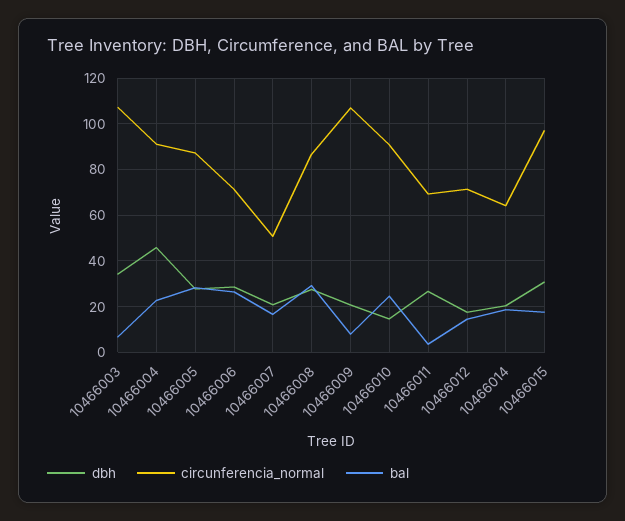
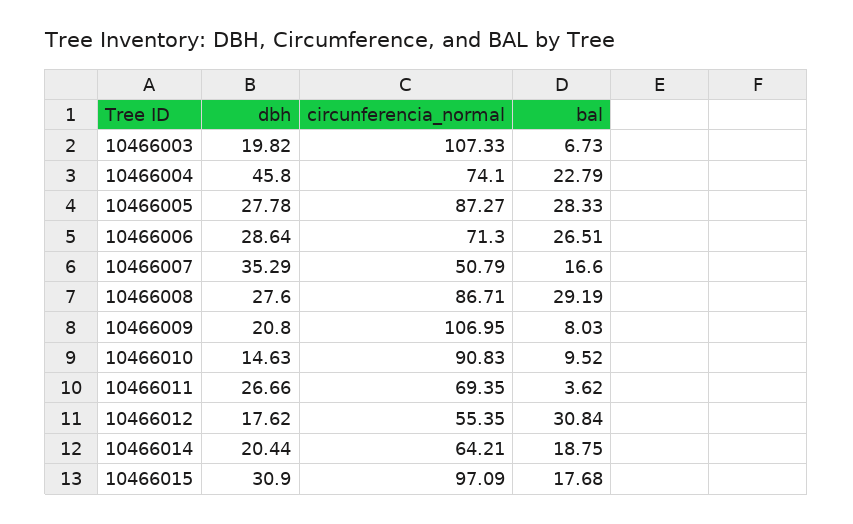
  {
    "dbh": {
-     "10466003": 35,
+     "10466003": 19.82,
      "10466004": 45.8,
      "10466005": 27.78,
      "10466006": 28.64,
-     "10466007": 20,
+     "10466007": 35.29,
      "10466008": 27.6,
      "10466009": 20.8,
      "10466010": 14.63,
      "10466011": 26.66,
      "10466012": 17.62,
      "10466014": 20.44,
      "10466015": 30.9
    },
    "circunferencia_normal": {
      "10466003": 107.33,
-     "10466004": 90,
+     "10466004": 74.1,
      "10466005": 87.27,
      "10466006": 71.3,
      "10466007": 50.79,
      "10466008": 86.71,
      "10466009": 106.95,
      "10466010": 90.83,
      "10466011": 69.35,
-     "10466012": 70,
+     "10466012": 55.35,
      "10466014": 64.21,
      "10466015": 97.09
    },
    "bal": {
      "10466003": 6.73,
      "10466004": 22.79,
      "10466005": 28.33,
      "10466006": 26.51,
      "10466007": 16.6,
      "10466008": 29.19,
      "10466009": 8.03,
-     "10466010": 25,
+     "10466010": 9.52,
      "10466011": 3.62,
-     "10466012": 15,
+     "10466012": 30.84,
      "10466014": 18.75,
      "10466015": 17.68
    }
  }

